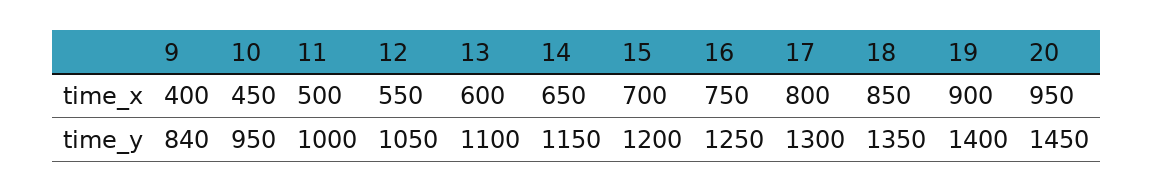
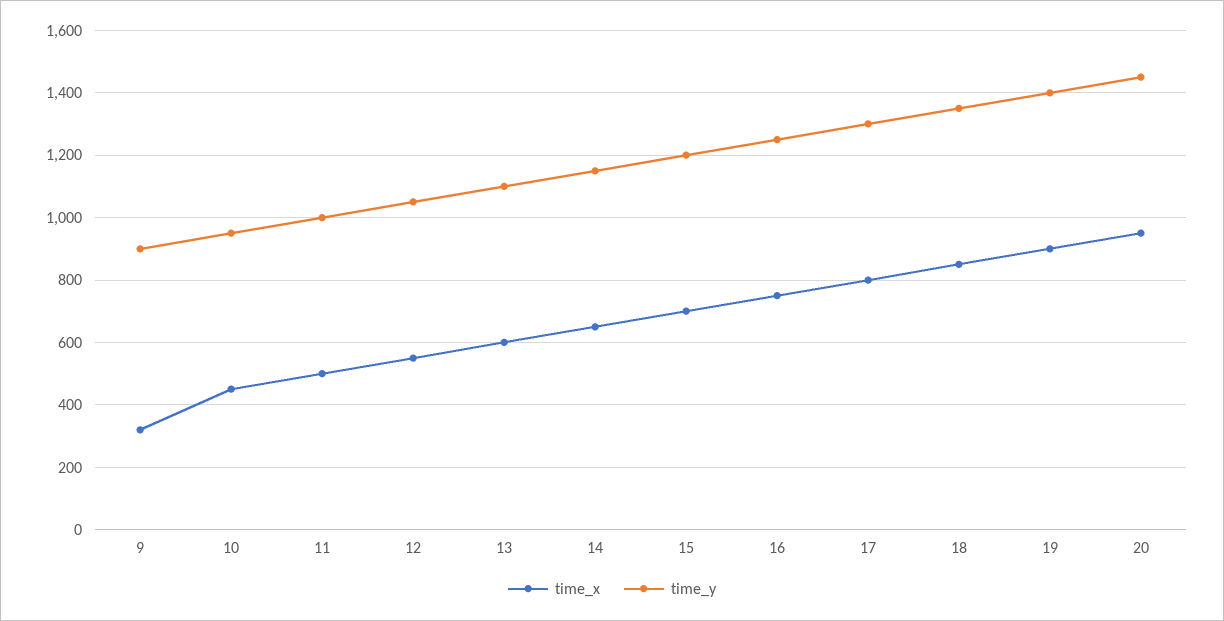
  {
    "time_x": {
-     "9": 400,
+     "9": 320,
      "10": 450,
      "11": 500,
      "12": 550,
      "13": 600,
      "14": 650,
      "15": 700,
      "16": 750,
      "17": 800,
      "18": 850,
      "19": 900,
      "20": 950
    },
    "time_y": {
-     "9": 840,
+     "9": 900,
      "10": 950,
      "11": 1000,
      "12": 1050,
      "13": 1100,
      "14": 1150,
      "15": 1200,
      "16": 1250,
      "17": 1300,
      "18": 1350,
      "19": 1400,
      "20": 1450
    }
  }

